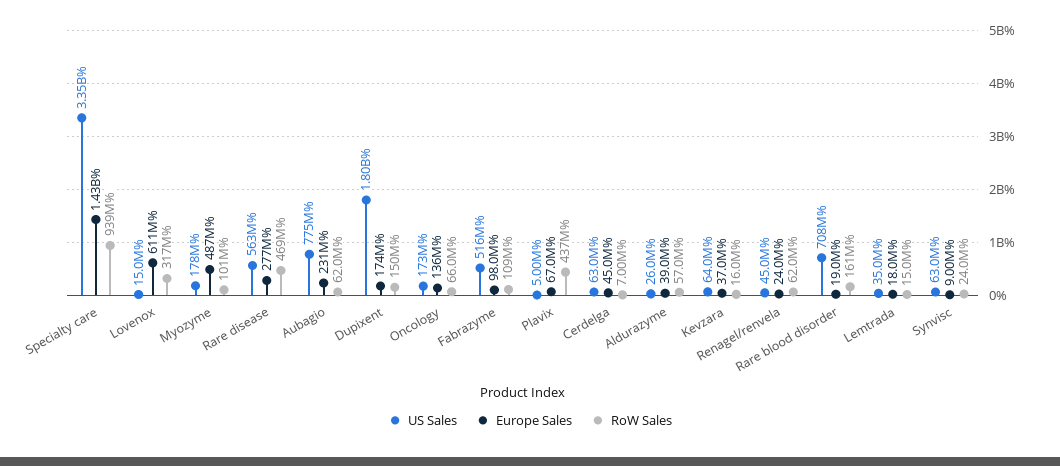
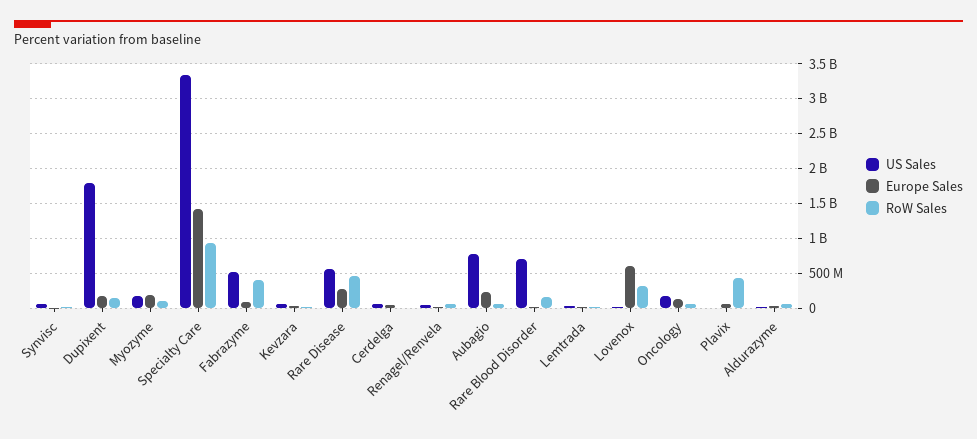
  {
    "US Sales": {
      "Specialty care": 3350000000,
      "Lovenox": 15000000,
      "Myozyme": 178000000,
      "Rare disease": 563000000,
      "Aubagio": 775000000,
      "Dupixent": 1800000000,
      "Oncology": 173000000,
      "Fabrazyme": 516000000,
      "Plavix": 5000000,
      "Cerdelga": 63000000,
      "Aldurazyme": 26000000,
      "Kevzara": 64000000,
      "Renagel/renvela": 45000000,
      "Rare blood disorder": 708000000,
      "Lemtrada": 35000000,
      "Synvisc": 63000000
    },
    "Europe Sales": {
      "Specialty care": 1430000000,
      "Lovenox": 611000000,
-     "Myozyme": 487000000,
+     "Myozyme": 200000000,
      "Rare disease": 277000000,
      "Aubagio": 231000000,
      "Dupixent": 174000000,
      "Oncology": 136000000,
      "Fabrazyme": 98000000,
      "Plavix": 67000000,
      "Cerdelga": 45000000,
      "Aldurazyme": 39000000,
      "Kevzara": 37000000,
      "Renagel/renvela": 24000000,
      "Rare blood disorder": 19000000,
      "Lemtrada": 18000000,
      "Synvisc": 9000000
    },
    "RoW Sales": {
      "Specialty care": 939000000,
      "Lovenox": 317000000,
      "Myozyme": 101000000,
      "Rare disease": 469000000,
      "Aubagio": 62000000,
      "Dupixent": 150000000,
      "Oncology": 66000000,
-     "Fabrazyme": 109000000,
+     "Fabrazyme": 400000000,
      "Plavix": 437000000,
      "Cerdelga": 7000000,
      "Aldurazyme": 57000000,
      "Kevzara": 16000000,
      "Renagel/renvela": 62000000,
      "Rare blood disorder": 161000000,
      "Lemtrada": 15000000,
      "Synvisc": 24000000
    }
  }

